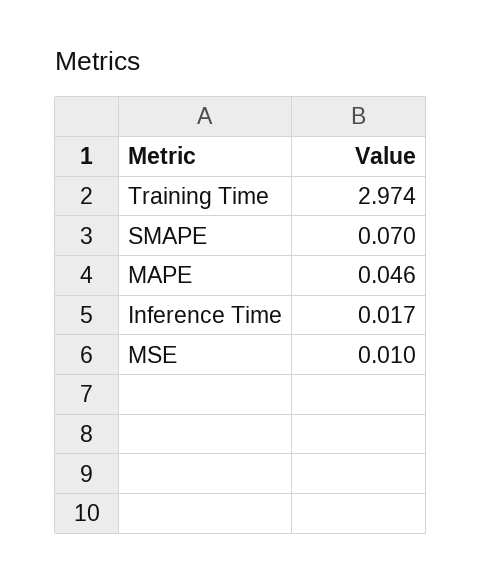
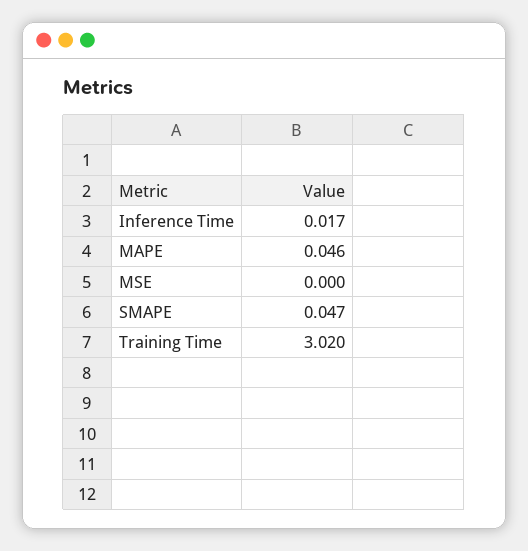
  {
-   "Training Time": 2.974,
+   "Training Time": 3.02,
-   "SMAPE": 0.07,
+   "SMAPE": 0.047,
    "MAPE": 0.046,
    "Inference Time": 0.017,
-   "MSE": 0.01
+   "MSE": 0
  }

